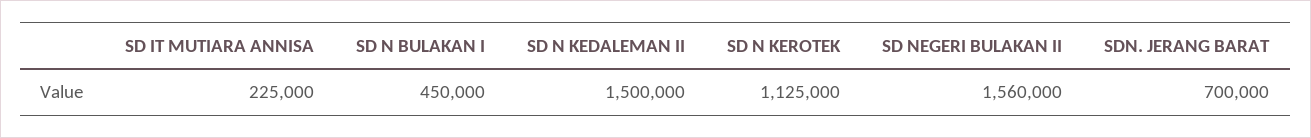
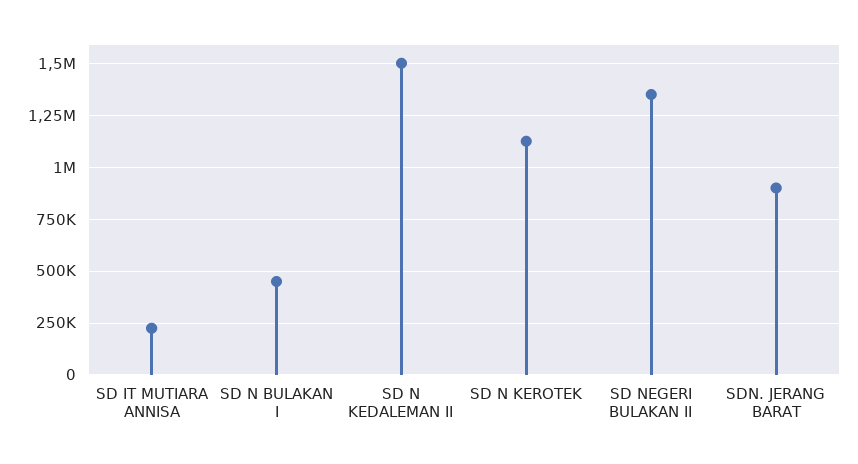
  {
    "SD IT MUTIARA ANNISA": 225000,
    "SD N BULAKAN I": 450000,
    "SD N KEDALEMAN II": 1500000,
    "SD N KEROTEK": 1125000,
-   "SD NEGERI BULAKAN II": 1560000,
+   "SD NEGERI BULAKAN II": 1350000,
-   "SDN. JERANG BARAT": 700000
+   "SDN. JERANG BARAT": 900000
  }

